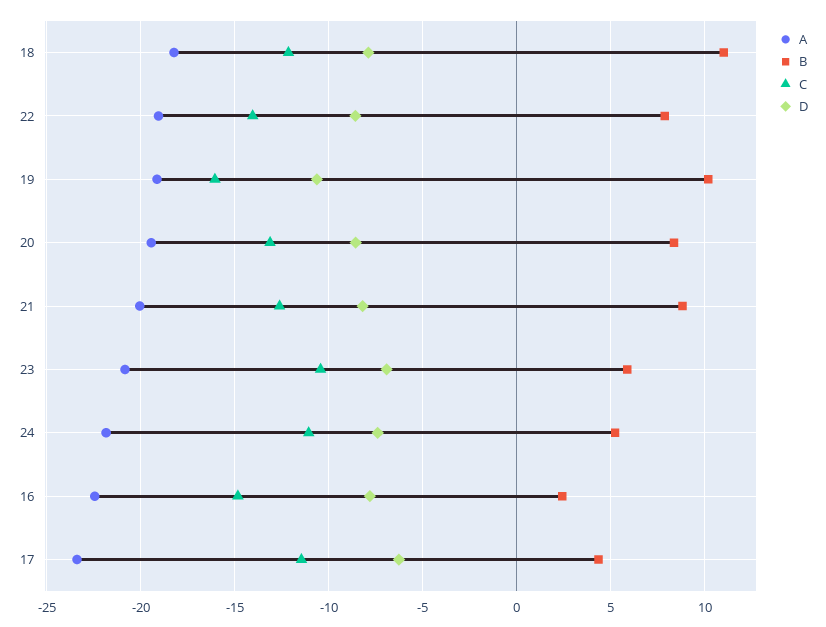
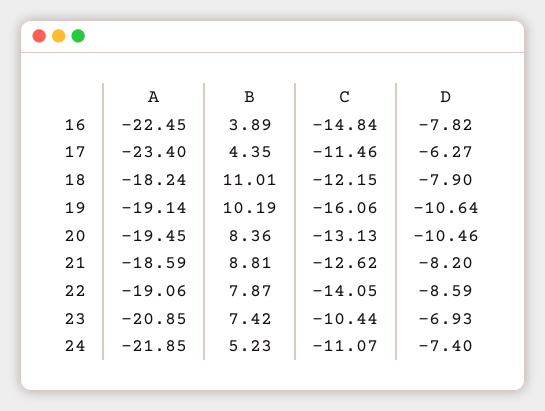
  {
    "A": {
      "18": -18.24,
      "22": -19.06,
      "19": -19.14,
      "20": -19.45,
-     "21": -20,
+     "21": -18.59,
      "23": -20.85,
      "24": -21.85,
      "16": -22.45,
      "17": -23.4
    },
    "B": {
      "18": 11.01,
      "22": 7.87,
      "19": 10.19,
      "20": 8.36,
      "21": 8.81,
-     "23": 6,
+     "23": 7.42,
      "24": 5.23,
-     "16": 2.5,
+     "16": 3.89,
      "17": 4.35
    },
    "C": {
      "18": -12.15,
      "22": -14.05,
      "19": -16.06,
      "20": -13.13,
      "21": -12.62,
      "23": -10.44,
      "24": -11.07,
      "16": -14.84,
      "17": -11.46
    },
    "D": {
      "18": -7.9,
      "22": -8.59,
      "19": -10.64,
-     "20": -8.5,
+     "20": -10.46,
      "21": -8.2,
      "23": -6.93,
      "24": -7.4,
      "16": -7.82,
      "17": -6.27
    }
  }

